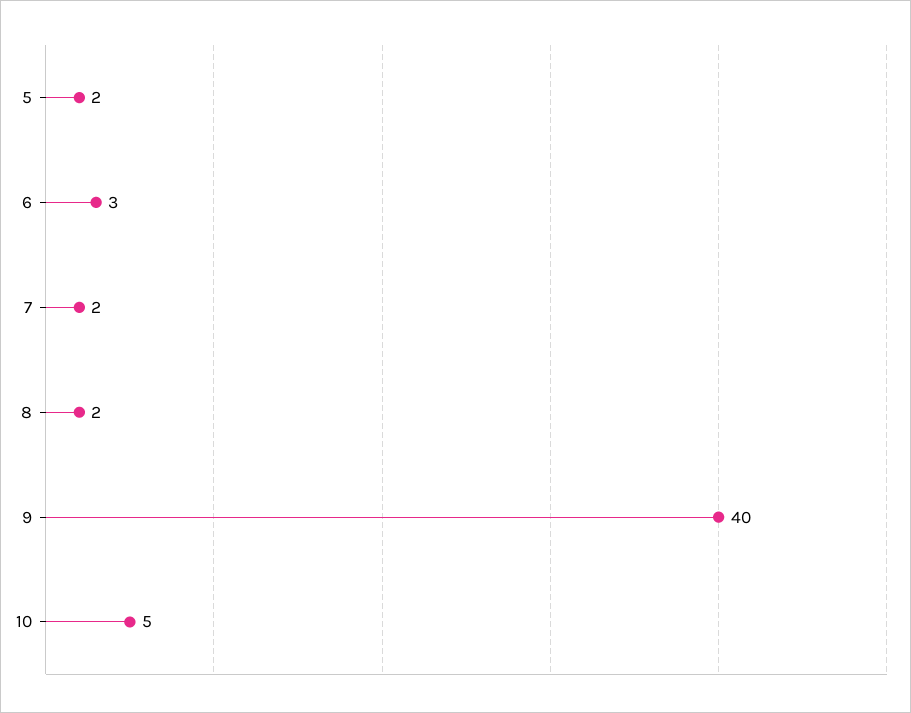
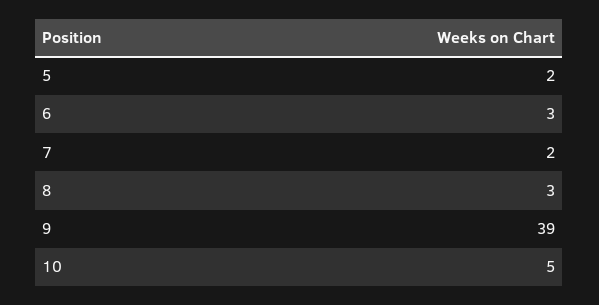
  {
    "5": 2,
    "6": 3,
    "7": 2,
-   "8": 2,
+   "8": 3,
-   "9": 40,
+   "9": 39,
    "10": 5
  }

